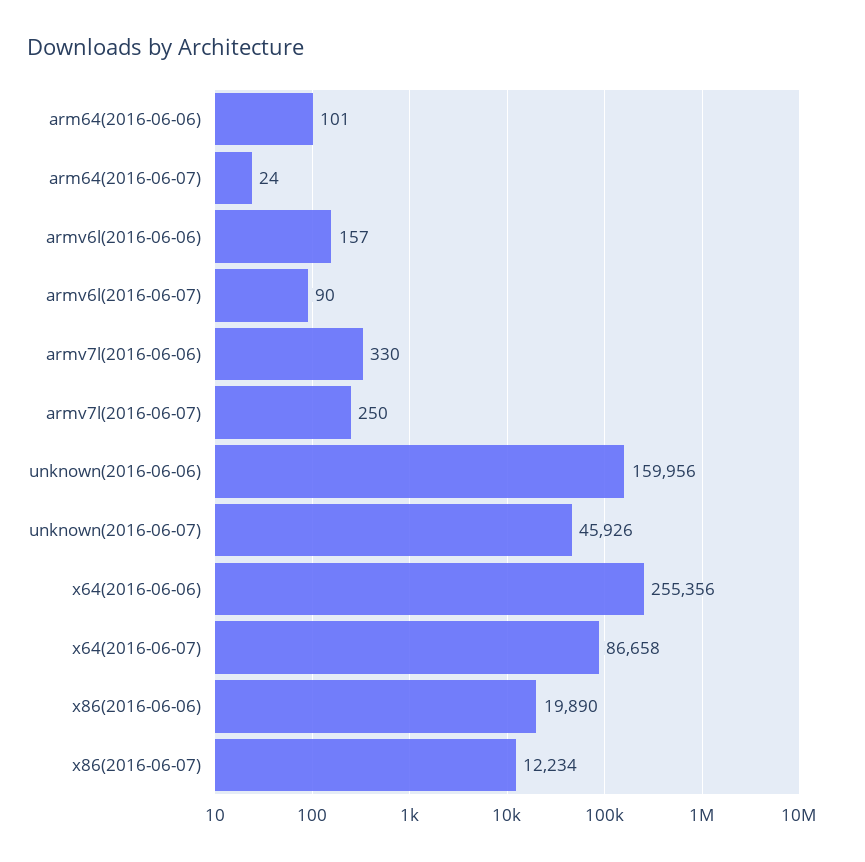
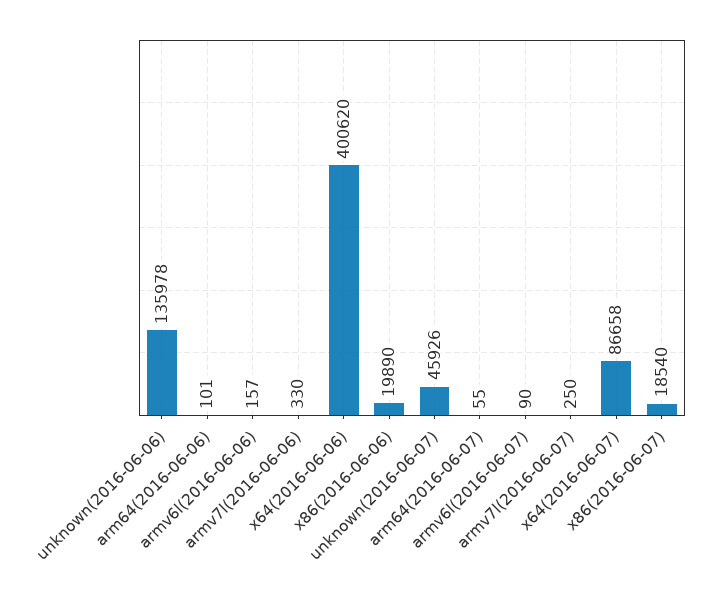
  {
    "arm64(2016-06-06)": 101,
-   "arm64(2016-06-07)": 24,
+   "arm64(2016-06-07)": 55,
    "armv6l(2016-06-06)": 157,
    "armv6l(2016-06-07)": 90,
    "armv7l(2016-06-06)": 330,
    "armv7l(2016-06-07)": 250,
-   "unknown(2016-06-06)": 159956,
+   "unknown(2016-06-06)": 135978,
    "unknown(2016-06-07)": 45926,
-   "x64(2016-06-06)": 255356,
+   "x64(2016-06-06)": 400620,
    "x64(2016-06-07)": 86658,
    "x86(2016-06-06)": 19890,
-   "x86(2016-06-07)": 12234
+   "x86(2016-06-07)": 18540
  }

